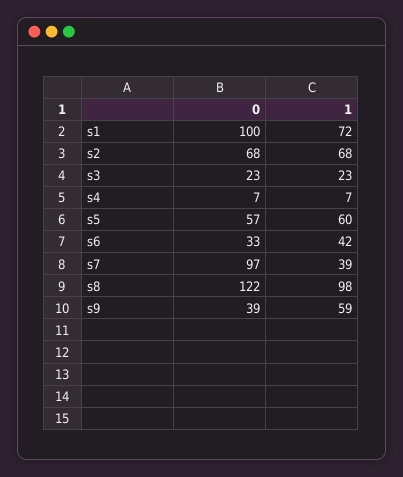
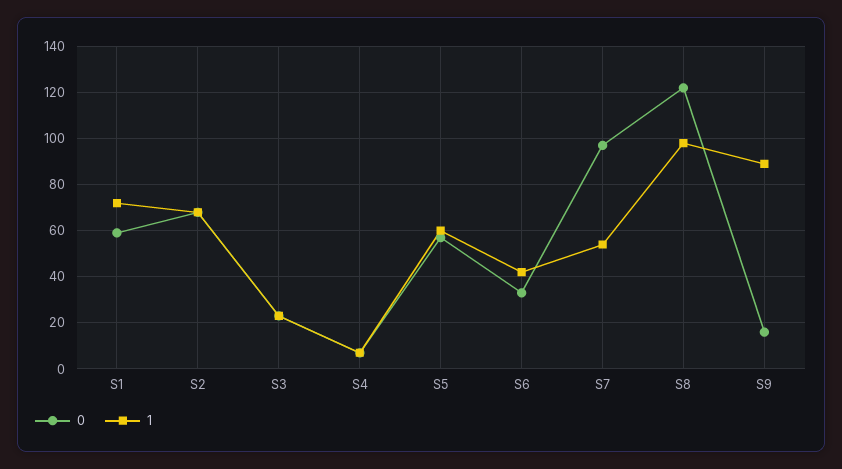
  {
    "0": {
-     "s1": 100,
+     "s1": 60,
      "s2": 68,
      "s3": 23,
      "s4": 7,
      "s5": 57,
      "s6": 33,
      "s7": 97,
      "s8": 122,
-     "s9": 39
+     "s9": 15
    },
    "1": {
      "s1": 72,
      "s2": 68,
      "s3": 23,
      "s4": 7,
      "s5": 60,
      "s6": 42,
-     "s7": 39,
+     "s7": 55,
      "s8": 98,
-     "s9": 59
+     "s9": 90
    }
  }

